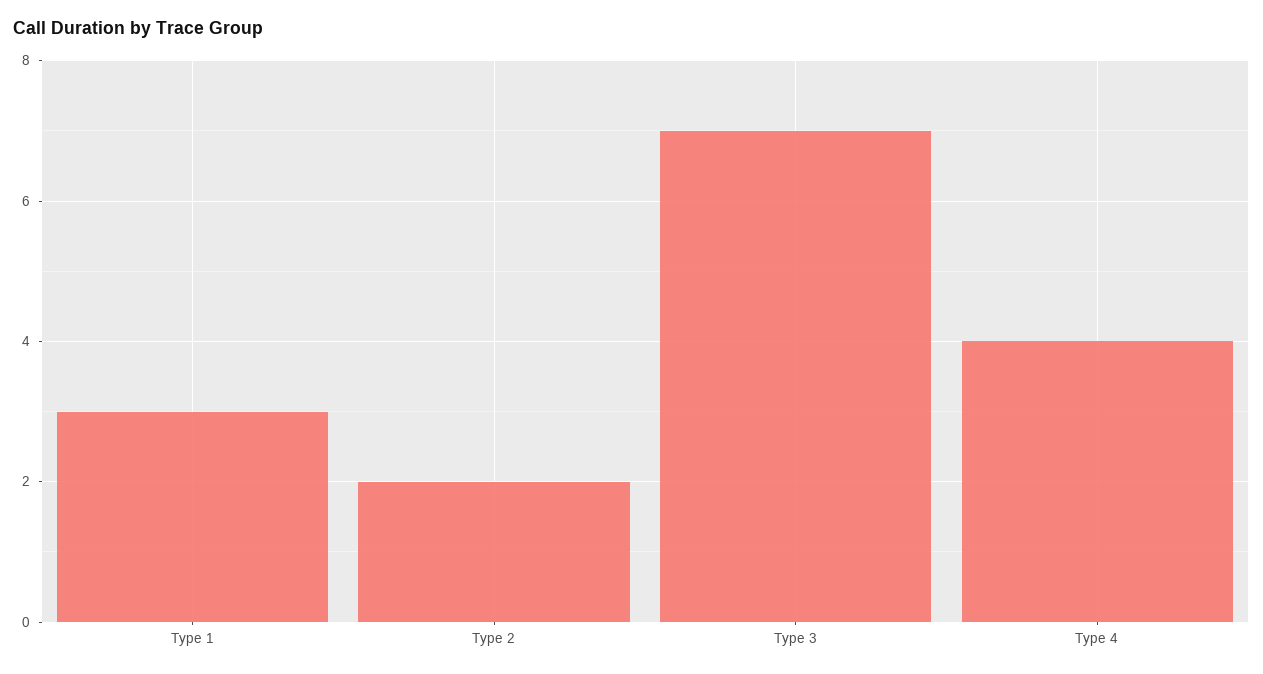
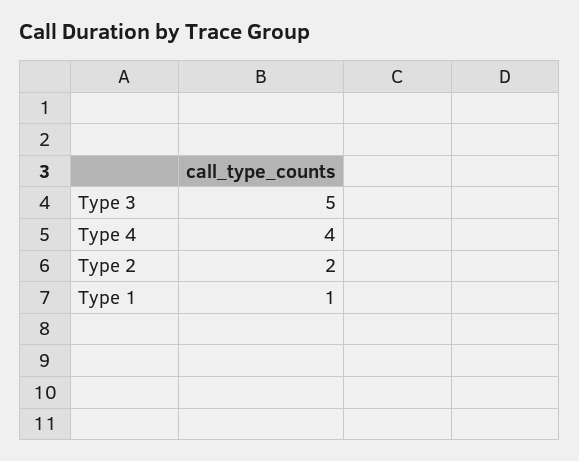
  {
-   "Type 1": 3,
+   "Type 1": 1,
    "Type 2": 2,
-   "Type 3": 7,
+   "Type 3": 5,
    "Type 4": 4
  }

